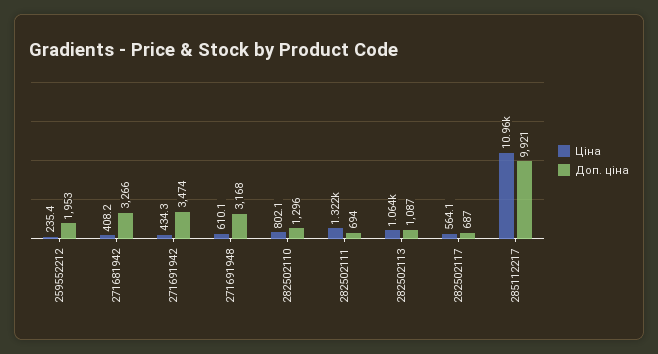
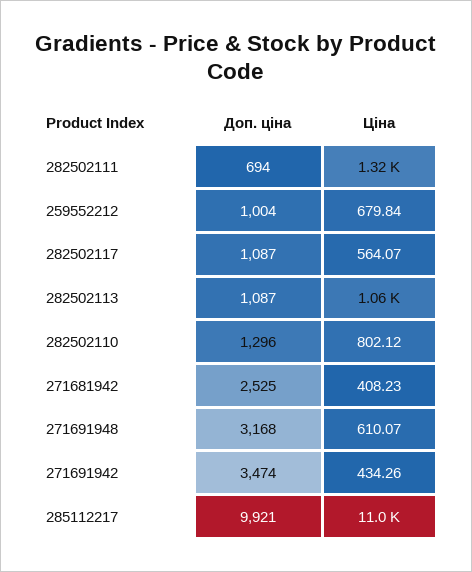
  {
    "Ціна": {
-     "259552212": 235.4,
+     "259552212": 679.84,
      "271681942": 408.23,
      "271691942": 434.26,
      "271691948": 610.07,
      "282502110": 802.12,
      "282502111": 1322,
      "282502113": 1064,
      "282502117": 564.07,
      "285112217": 10960
    },
    "Доп. ціна": {
-     "259552212": 1953,
+     "259552212": 1004,
-     "271681942": 3266,
+     "271681942": 2525,
      "271691942": 3474,
      "271691948": 3168,
      "282502110": 1296,
      "282502111": 694,
      "282502113": 1087,
-     "282502117": 687,
+     "282502117": 1087,
      "285112217": 9921
    }
  }

